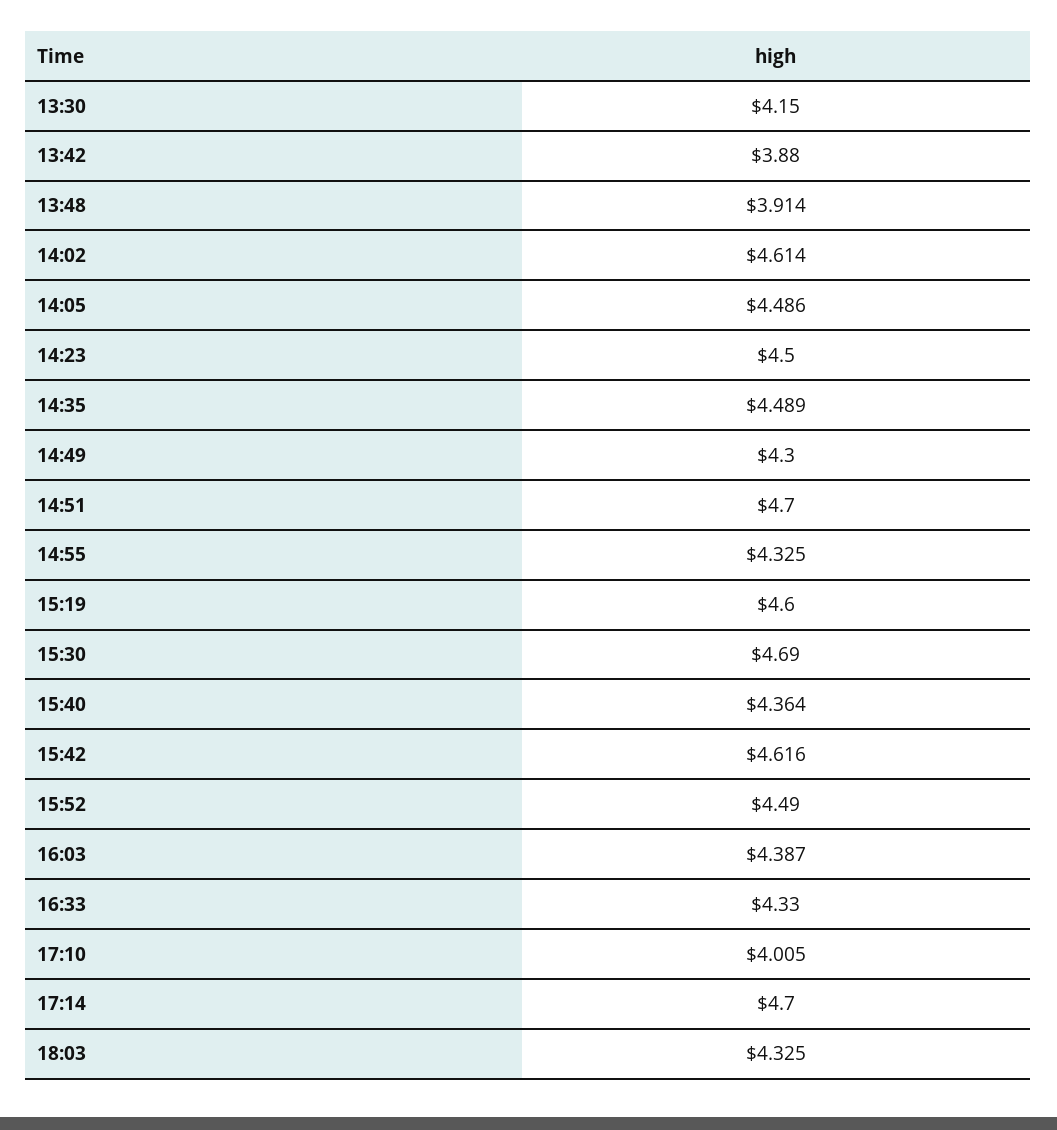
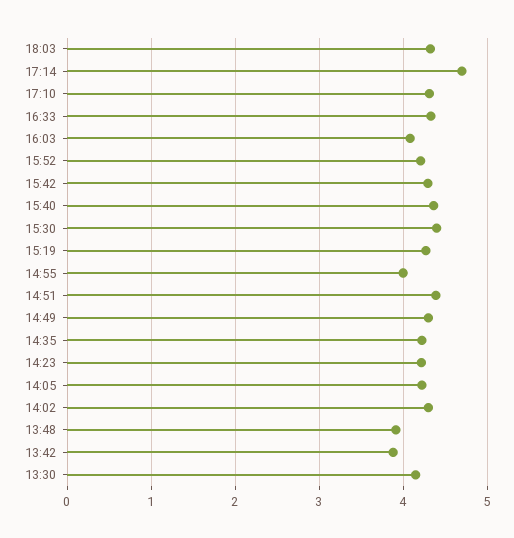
  {
    "13:30": 4.15,
    "13:42": 3.88,
    "13:48": 3.914,
-   "14:02": 4.614,
+   "14:02": 4.3,
-   "14:05": 4.486,
+   "14:05": 4.2,
-   "14:23": 4.5,
+   "14:23": 4.2,
-   "14:35": 4.489,
+   "14:35": 4.2,
    "14:49": 4.3,
-   "14:51": 4.7,
+   "14:51": 4.4,
-   "14:55": 4.325,
+   "14:55": 4,
-   "15:19": 4.6,
+   "15:19": 4.3,
-   "15:30": 4.69,
+   "15:30": 4.4,
    "15:40": 4.364,
-   "15:42": 4.616,
+   "15:42": 4.3,
-   "15:52": 4.49,
+   "15:52": 4.2,
-   "16:03": 4.387,
+   "16:03": 4.1,
    "16:33": 4.33,
-   "17:10": 4.005,
+   "17:10": 4.3,
    "17:14": 4.7,
    "18:03": 4.325
  }

